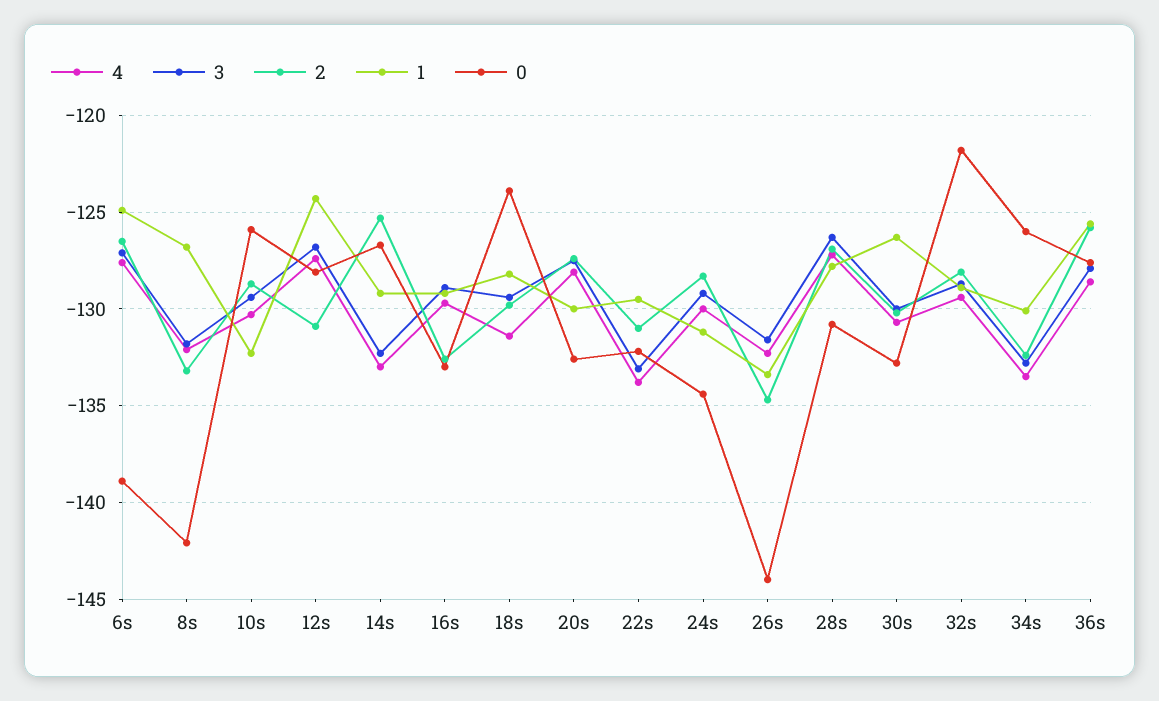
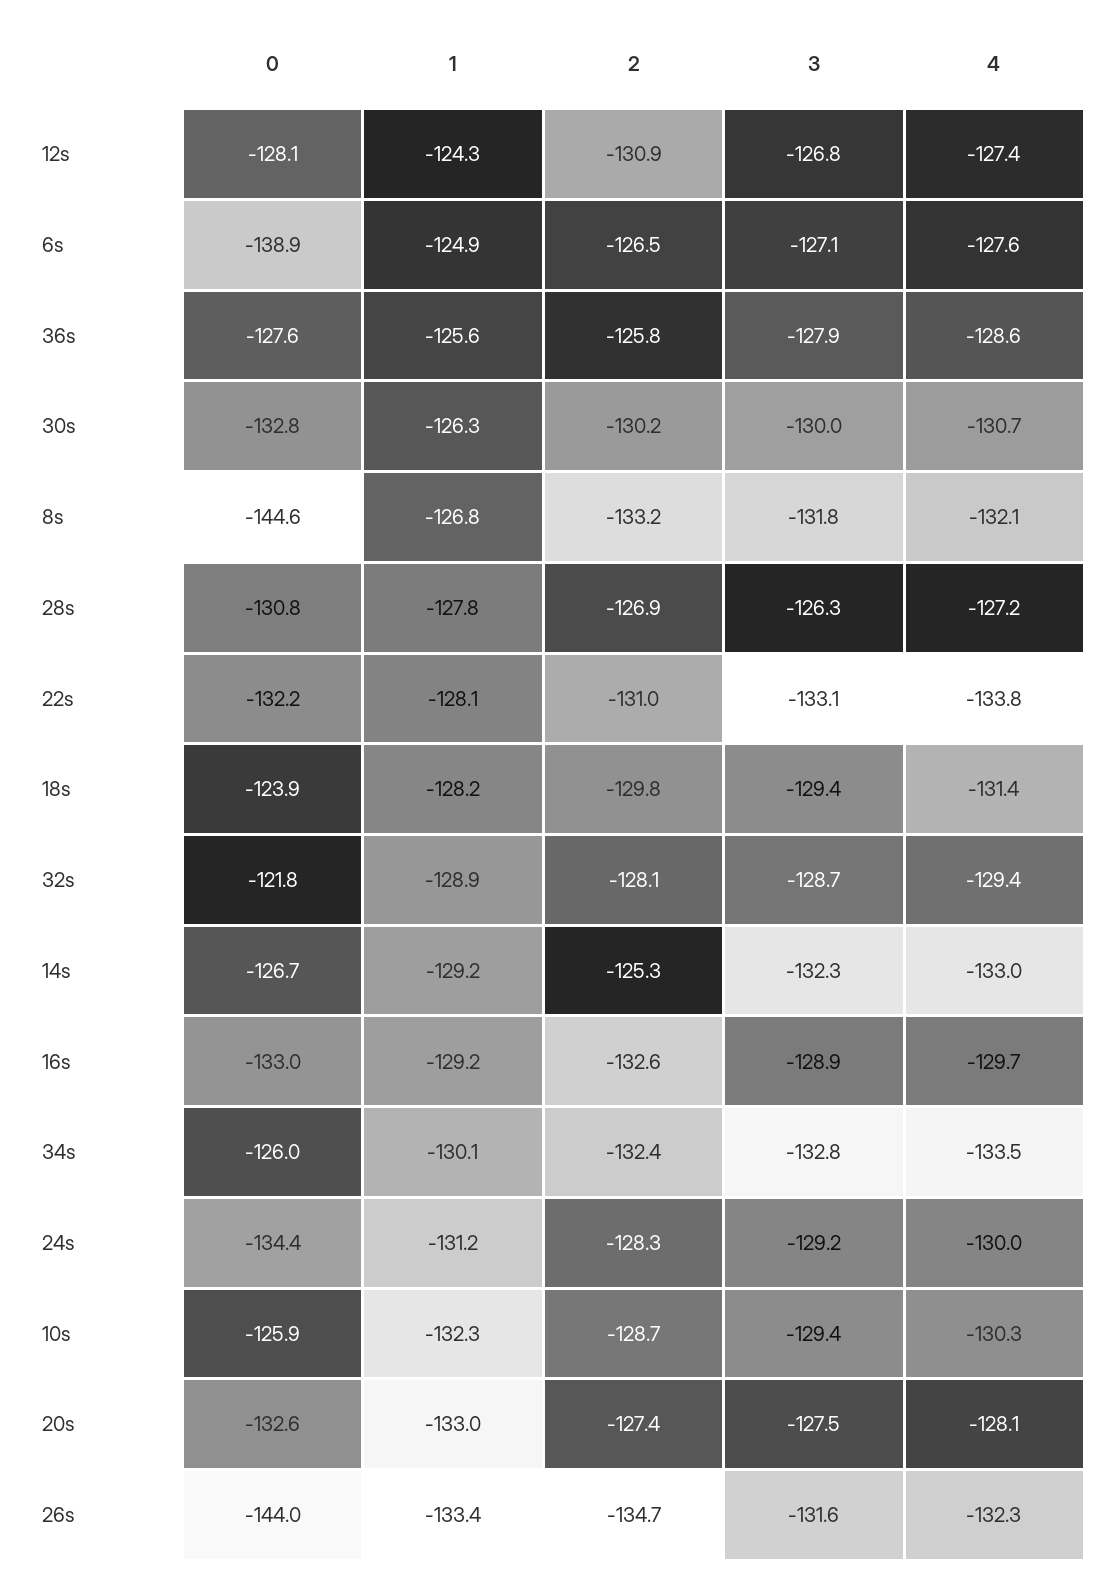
  {
    "4": {
      "6s": -127.6,
      "8s": -132.1,
      "10s": -130.3,
      "12s": -127.4,
      "14s": -133,
      "16s": -129.7,
      "18s": -131.4,
      "20s": -128.1,
      "22s": -133.8,
      "24s": -130,
      "26s": -132.3,
      "28s": -127.2,
      "30s": -130.7,
      "32s": -129.4,
      "34s": -133.5,
      "36s": -128.6
    },
    "3": {
      "6s": -127.1,
      "8s": -131.8,
      "10s": -129.4,
      "12s": -126.8,
      "14s": -132.3,
      "16s": -128.9,
      "18s": -129.4,
      "20s": -127.5,
      "22s": -133.1,
      "24s": -129.2,
      "26s": -131.6,
      "28s": -126.3,
      "30s": -130,
      "32s": -128.7,
      "34s": -132.8,
      "36s": -127.9
    },
    "2": {
      "6s": -126.5,
      "8s": -133.2,
      "10s": -128.7,
      "12s": -130.9,
      "14s": -125.3,
      "16s": -132.6,
      "18s": -129.8,
      "20s": -127.4,
      "22s": -131,
      "24s": -128.3,
      "26s": -134.7,
      "28s": -126.9,
      "30s": -130.2,
      "32s": -128.1,
      "34s": -132.4,
      "36s": -125.8
    },
    "1": {
      "6s": -124.9,
      "8s": -126.8,
      "10s": -132.3,
      "12s": -124.3,
      "14s": -129.2,
      "16s": -129.2,
      "18s": -128.2,
-     "20s": -130,
+     "20s": -133,
-     "22s": -129.5,
+     "22s": -128.1,
      "24s": -131.2,
      "26s": -133.4,
      "28s": -127.8,
      "30s": -126.3,
      "32s": -128.9,
      "34s": -130.1,
      "36s": -125.6
    },
    "0": {
      "6s": -138.9,
-     "8s": -142,
+     "8s": -144.6,
      "10s": -125.9,
      "12s": -128.1,
      "14s": -126.7,
      "16s": -133,
      "18s": -123.9,
      "20s": -132.6,
      "22s": -132.2,
      "24s": -134.4,
      "26s": -144,
      "28s": -130.8,
      "30s": -132.8,
      "32s": -121.8,
      "34s": -126,
      "36s": -127.6
    }
  }

